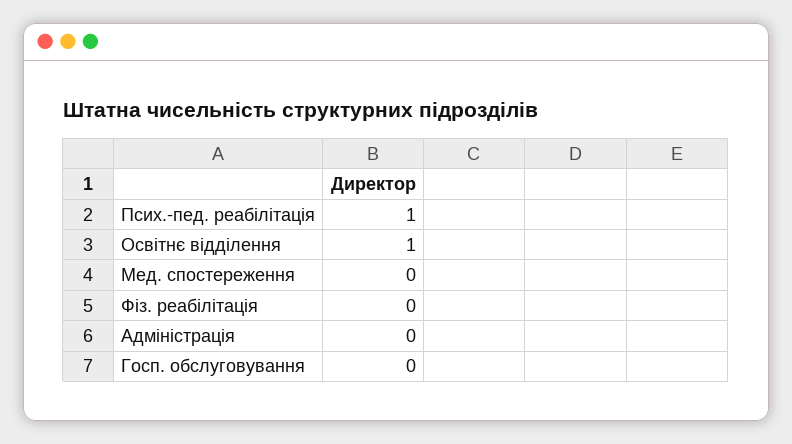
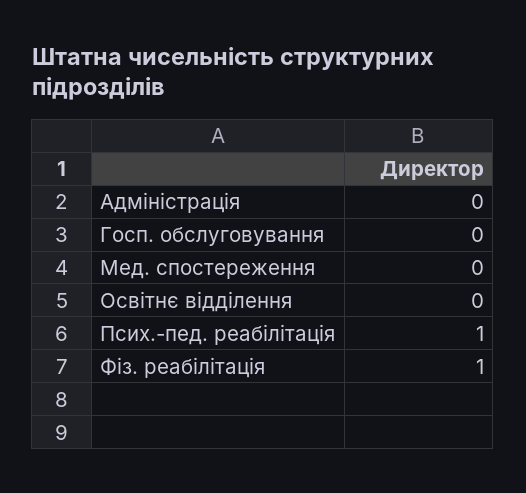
  {
    "Псих.-пед. реабілітація": 1,
-   "Освітнє відділення": 1,
+   "Освітнє відділення": 0,
    "Мед. спостереження": 0,
-   "Фіз. реабілітація": 0,
+   "Фіз. реабілітація": 1,
    "Адміністрація": 0,
    "Госп. обслуговування": 0
  }

